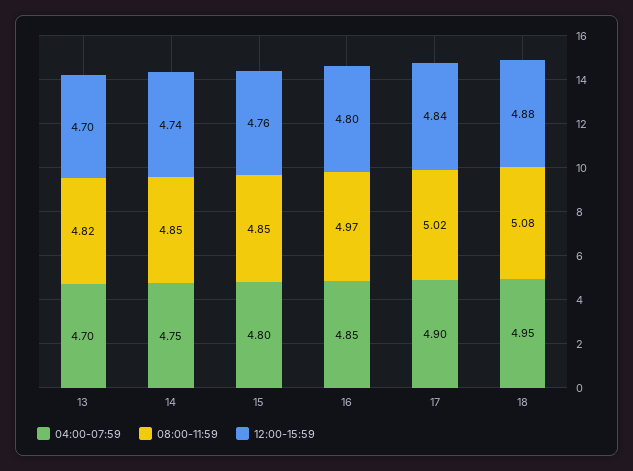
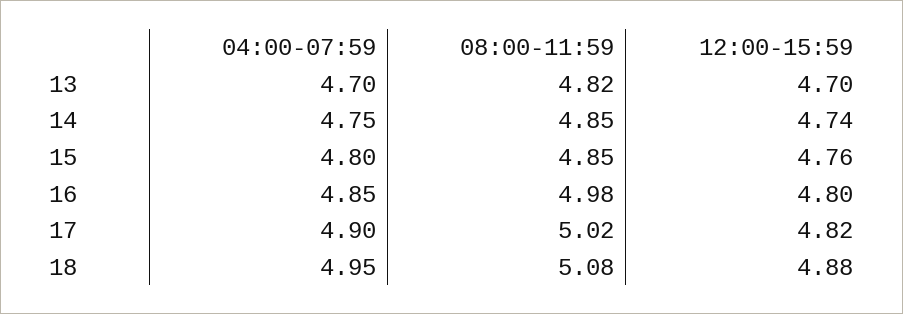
  {
    "04:00-07:59": {
      "13": 4.7,
      "14": 4.75,
      "15": 4.8,
      "16": 4.85,
      "17": 4.9,
      "18": 4.95
    },
    "08:00-11:59": {
      "13": 4.82,
      "14": 4.85,
      "15": 4.85,
-     "16": 4.97,
+     "16": 4.98,
      "17": 5.02,
      "18": 5.08
    },
    "12:00-15:59": {
      "13": 4.7,
      "14": 4.74,
      "15": 4.76,
      "16": 4.8,
-     "17": 4.84,
+     "17": 4.82,
      "18": 4.88
    }
  }

